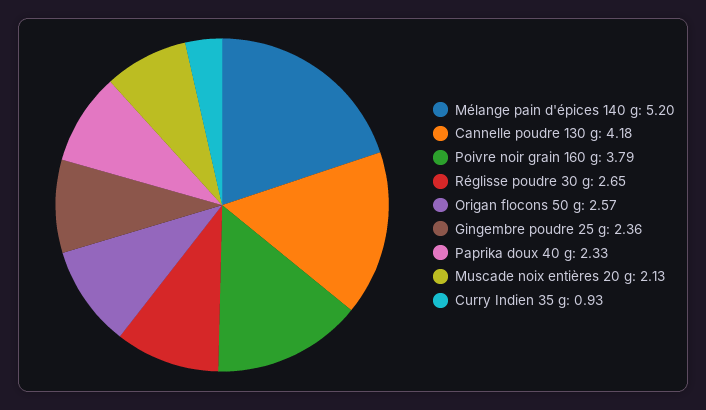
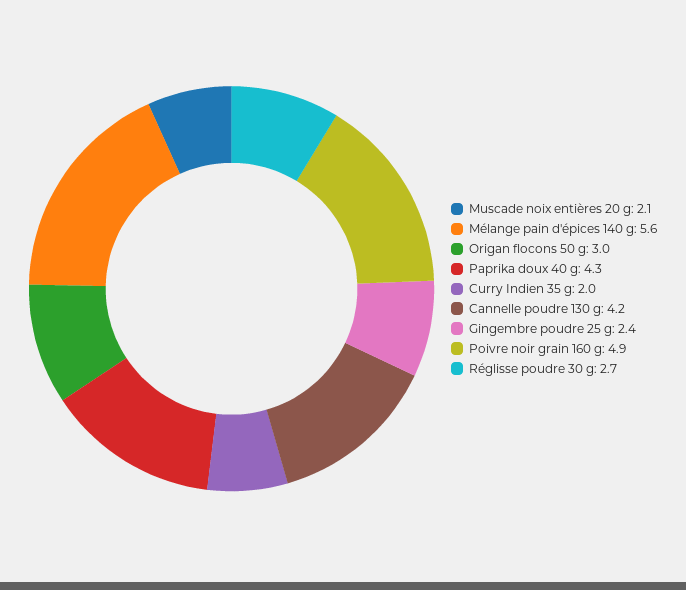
  {
-   "Mélange pain d'épices 140 g": 5.2,
+   "Mélange pain d'épices 140 g": 5.6,
    "Cannelle poudre 130 g": 4.18,
-   "Poivre noir grain 160 g": 3.79,
+   "Poivre noir grain 160 g": 4.9,
    "Réglisse poudre 30 g": 2.65,
-   "Origan flocons 50 g": 2.57,
+   "Origan flocons 50 g": 3,
    "Gingembre poudre 25 g": 2.36,
-   "Paprika doux 40 g": 2.33,
+   "Paprika doux 40 g": 4.3,
    "Muscade noix entières 20 g": 2.13,
-   "Curry Indien 35 g": 0.93
+   "Curry Indien 35 g": 2
  }

